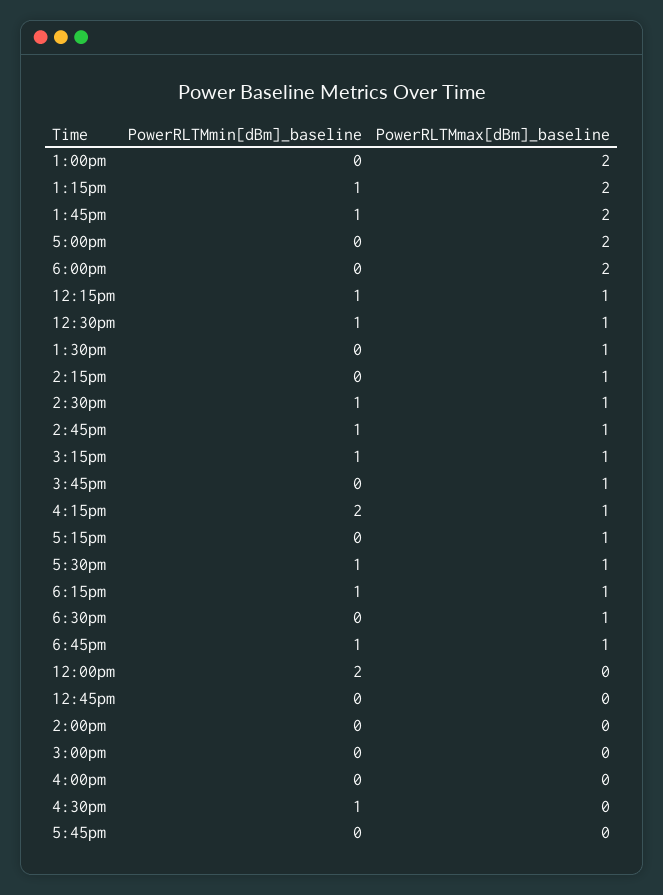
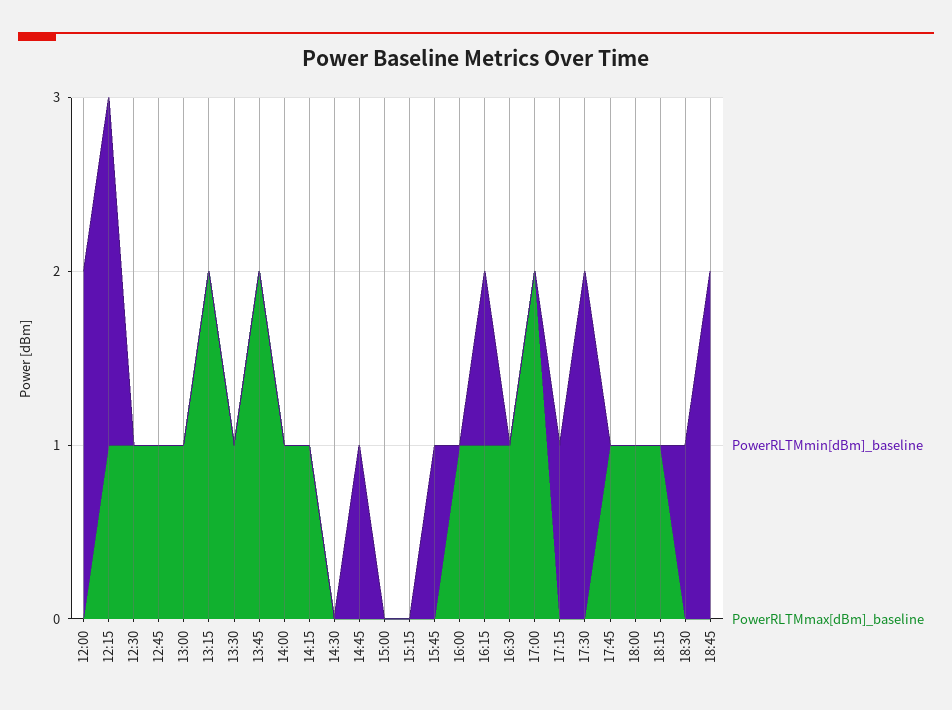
  {
    "PowerRLTMmin[dBm]_baseline": {
      "1:00pm": 0,
-     "1:15pm": 1,
+     "1:15pm": 0,
-     "1:45pm": 1,
+     "1:45pm": 0,
      "5:00pm": 0,
      "6:00pm": 0,
-     "12:15pm": 1,
+     "12:15pm": 2,
-     "12:30pm": 1,
+     "12:30pm": 0,
      "1:30pm": 0,
      "2:15pm": 0,
-     "2:30pm": 1,
+     "2:30pm": 0,
      "2:45pm": 1,
-     "3:15pm": 1,
+     "3:15pm": 0,
-     "3:45pm": 0,
+     "3:45pm": 1,
-     "4:15pm": 2,
+     "4:15pm": 1,
-     "5:15pm": 0,
+     "5:15pm": 1,
-     "5:30pm": 1,
+     "5:30pm": 2,
-     "6:15pm": 1,
+     "6:15pm": 0,
-     "6:30pm": 0,
+     "6:30pm": 1,
-     "6:45pm": 1,
+     "6:45pm": 2,
      "12:00pm": 2,
      "12:45pm": 0,
      "2:00pm": 0,
      "3:00pm": 0,
      "4:00pm": 0,
-     "4:30pm": 1,
+     "4:30pm": 0,
      "5:45pm": 0
    },
    "PowerRLTMmax[dBm]_baseline": {
-     "1:00pm": 2,
+     "1:00pm": 1,
      "1:15pm": 2,
      "1:45pm": 2,
      "5:00pm": 2,
-     "6:00pm": 2,
+     "6:00pm": 1,
      "12:15pm": 1,
      "12:30pm": 1,
      "1:30pm": 1,
      "2:15pm": 1,
-     "2:30pm": 1,
+     "2:30pm": 0,
-     "2:45pm": 1,
+     "2:45pm": 0,
-     "3:15pm": 1,
+     "3:15pm": 0,
-     "3:45pm": 1,
+     "3:45pm": 0,
      "4:15pm": 1,
-     "5:15pm": 1,
+     "5:15pm": 0,
-     "5:30pm": 1,
+     "5:30pm": 0,
      "6:15pm": 1,
-     "6:30pm": 1,
+     "6:30pm": 0,
-     "6:45pm": 1,
+     "6:45pm": 0,
      "12:00pm": 0,
-     "12:45pm": 0,
+     "12:45pm": 1,
-     "2:00pm": 0,
+     "2:00pm": 1,
      "3:00pm": 0,
-     "4:00pm": 0,
+     "4:00pm": 1,
-     "4:30pm": 0,
+     "4:30pm": 1,
-     "5:45pm": 0
+     "5:45pm": 1
    }
  }

